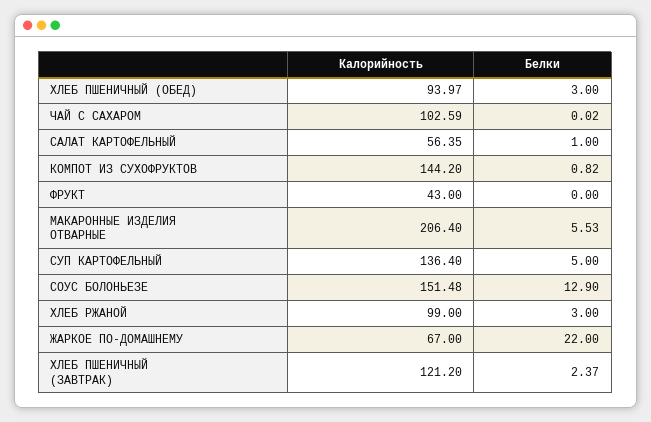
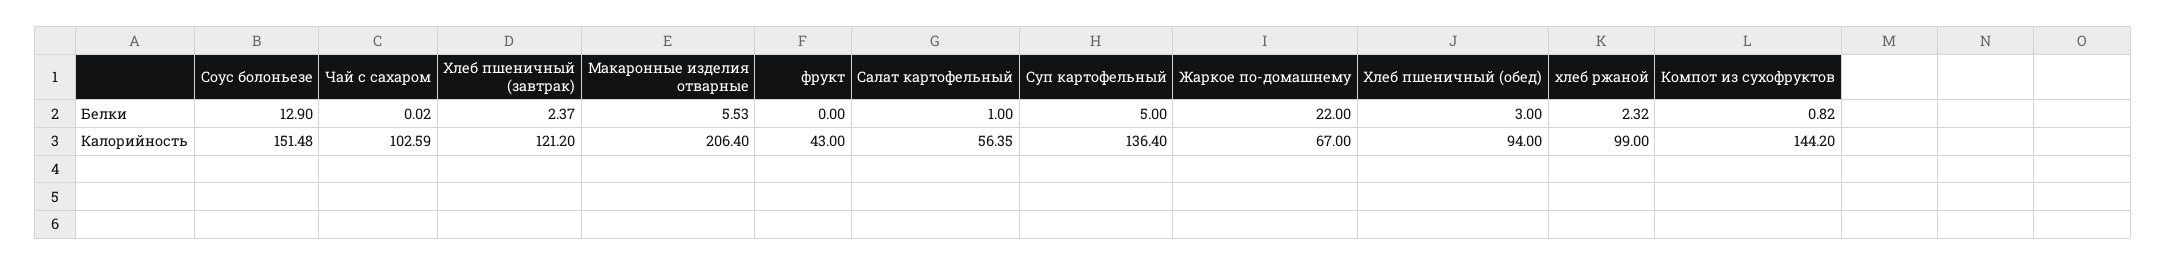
  {
    "Калорийность": {
-     "ХЛЕБ ПШЕНИЧНЫЙ (ОБЕД)": 93.97,
+     "ХЛЕБ ПШЕНИЧНЫЙ (ОБЕД)": 94,
      "ЧАЙ С САХАРОМ": 102.59,
      "САЛАТ КАРТОФЕЛЬНЫЙ": 56.35,
      "КОМПОТ ИЗ СУХОФРУКТОВ": 144.2,
      "ФРУКТ": 43,
      "МАКАРОННЫЕ ИЗДЕЛИЯ ОТВАРНЫЕ": 206.4,
      "СУП КАРТОФЕЛЬНЫЙ": 136.4,
      "СОУС БОЛОНЬЕЗЕ": 151.48,
      "ХЛЕБ РЖАНОЙ": 99,
      "ЖАРКОЕ ПО-ДОМАШНЕМУ": 67,
      "ХЛЕБ ПШЕНИЧНЫЙ (ЗАВТРАК)": 121.2
    },
    "Белки": {
      "ХЛЕБ ПШЕНИЧНЫЙ (ОБЕД)": 3,
      "ЧАЙ С САХАРОМ": 0.02,
      "САЛАТ КАРТОФЕЛЬНЫЙ": 1,
      "КОМПОТ ИЗ СУХОФРУКТОВ": 0.82,
      "ФРУКТ": 0,
      "МАКАРОННЫЕ ИЗДЕЛИЯ ОТВАРНЫЕ": 5.53,
      "СУП КАРТОФЕЛЬНЫЙ": 5,
      "СОУС БОЛОНЬЕЗЕ": 12.9,
-     "ХЛЕБ РЖАНОЙ": 3,
+     "ХЛЕБ РЖАНОЙ": 2.32,
      "ЖАРКОЕ ПО-ДОМАШНЕМУ": 22,
      "ХЛЕБ ПШЕНИЧНЫЙ (ЗАВТРАК)": 2.37
    }
  }

